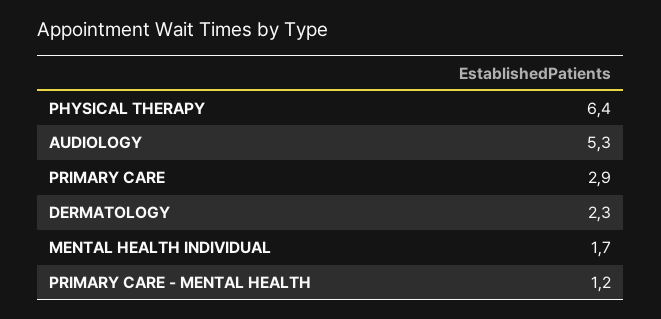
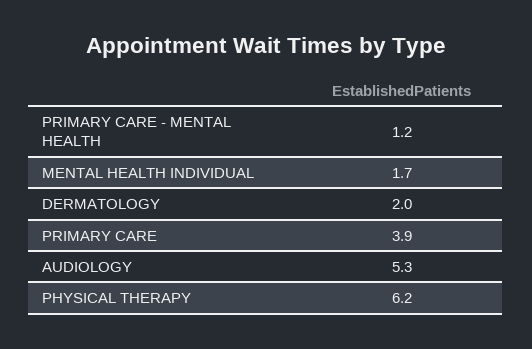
  {
-   "PHYSICAL THERAPY": 6.4,
+   "PHYSICAL THERAPY": 6.2,
    "AUDIOLOGY": 5.3,
-   "PRIMARY CARE": 2.9,
+   "PRIMARY CARE": 3.9,
-   "DERMATOLOGY": 2.3,
+   "DERMATOLOGY": 2,
    "MENTAL HEALTH INDIVIDUAL": 1.7,
    "PRIMARY CARE - MENTAL HEALTH": 1.2
  }

